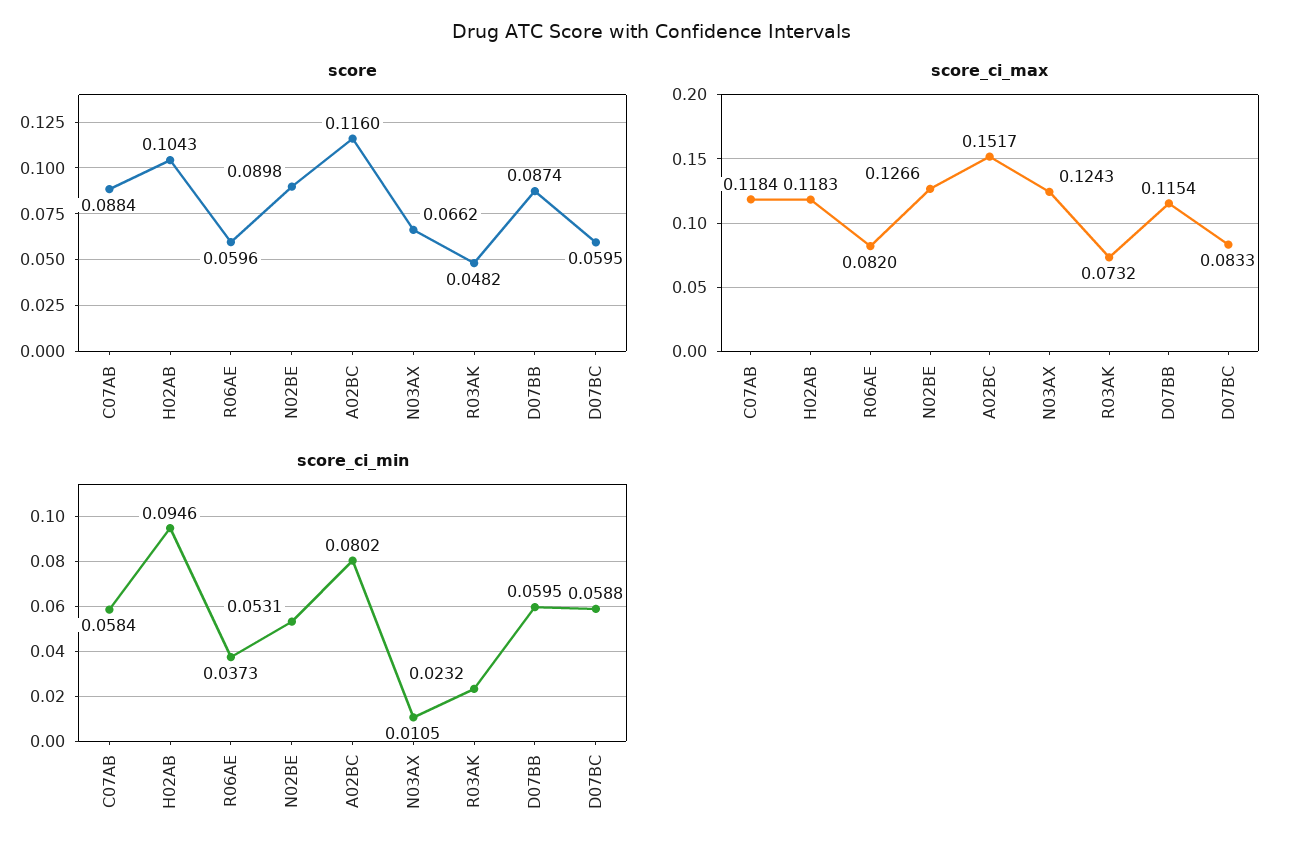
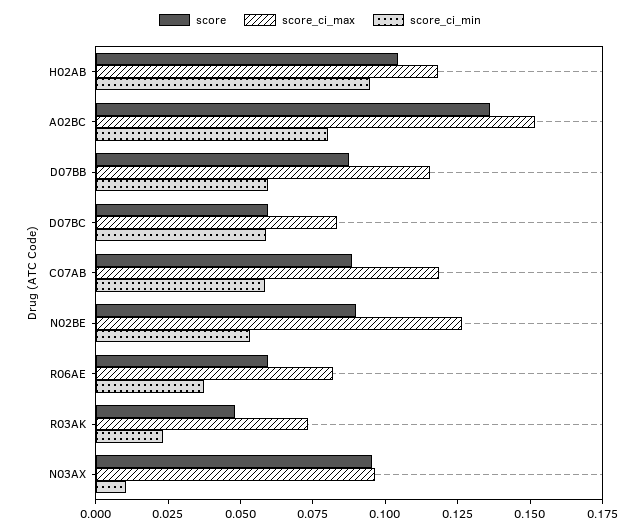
  {
    "score": {
      "C07AB": 0.0884,
      "H02AB": 0.1043,
      "R06AE": 0.0596,
      "N02BE": 0.0898,
-     "A02BC": 0.116,
+     "A02BC": 0.135,
-     "N03AX": 0.0662,
+     "N03AX": 0.095,
      "R03AK": 0.0482,
      "D07BB": 0.0874,
      "D07BC": 0.0595
    },
    "score_ci_max": {
      "C07AB": 0.1184,
      "H02AB": 0.1183,
      "R06AE": 0.082,
      "N02BE": 0.1266,
      "A02BC": 0.1517,
-     "N03AX": 0.1243,
+     "N03AX": 0.095,
      "R03AK": 0.0732,
      "D07BB": 0.1154,
      "D07BC": 0.0833
    },
    "score_ci_min": {
      "C07AB": 0.0584,
      "H02AB": 0.0946,
      "R06AE": 0.0373,
      "N02BE": 0.0531,
      "A02BC": 0.0802,
      "N03AX": 0.0105,
      "R03AK": 0.0232,
      "D07BB": 0.0595,
      "D07BC": 0.0588
    }
  }

